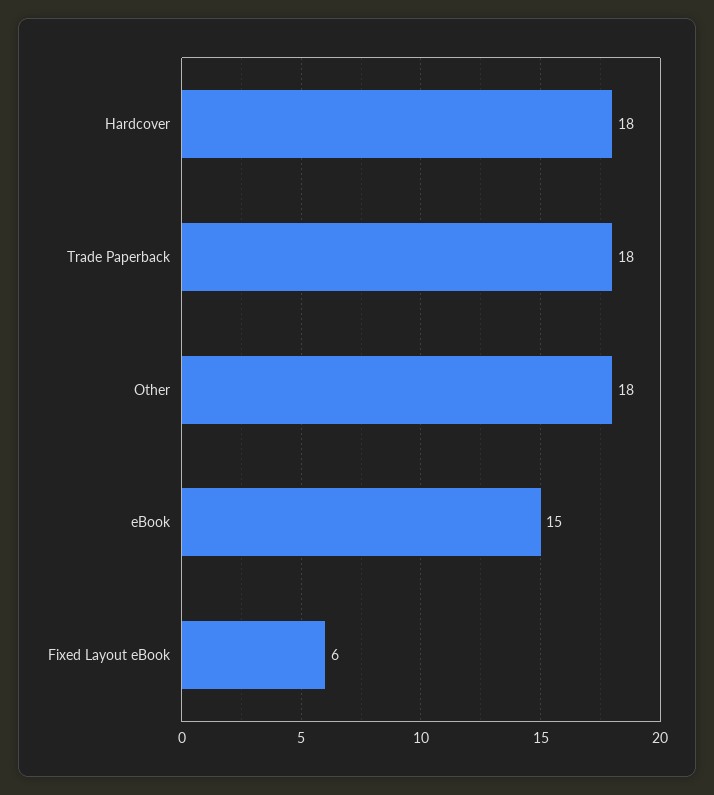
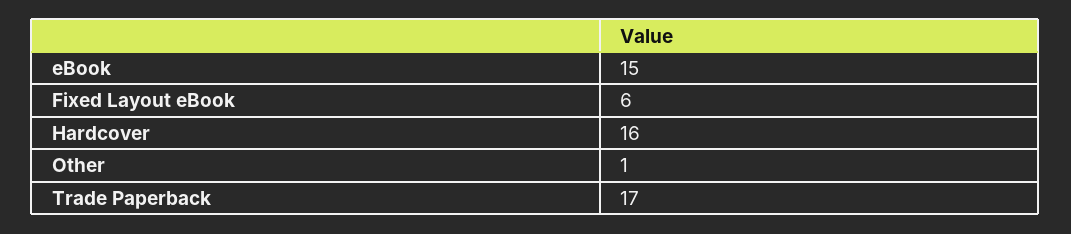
  {
-   "Hardcover": 18,
+   "Hardcover": 16,
-   "Trade Paperback": 18,
+   "Trade Paperback": 17,
-   "Other": 18,
+   "Other": 1,
    "eBook": 15,
    "Fixed Layout eBook": 6
  }

